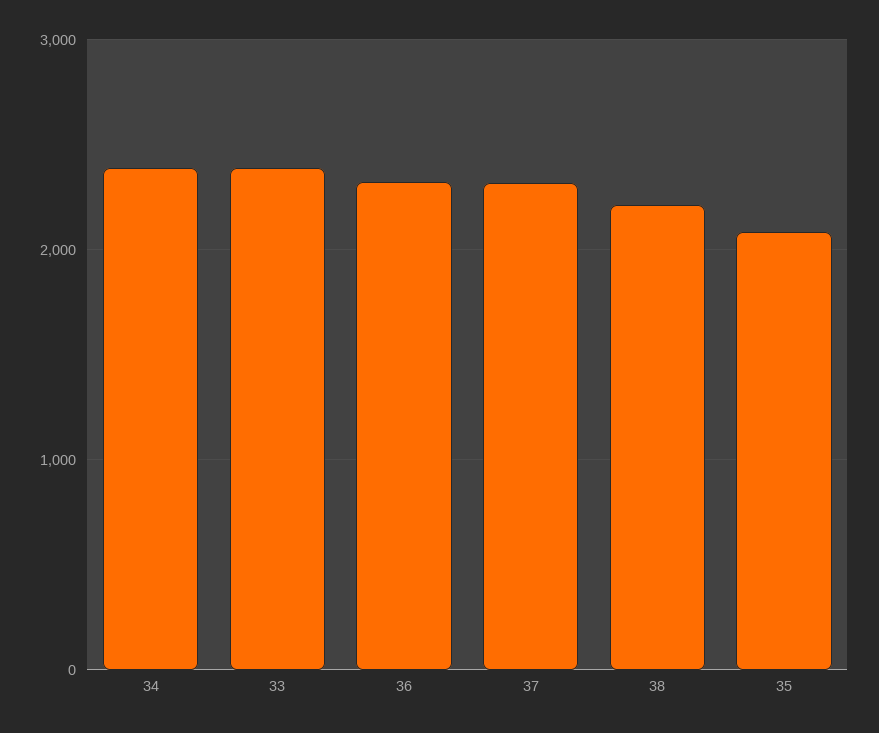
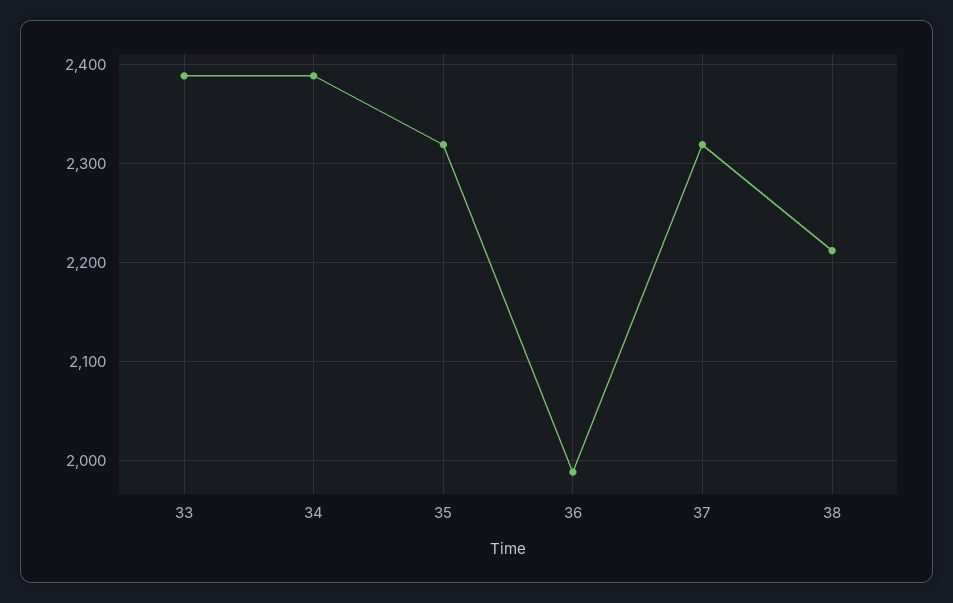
  {
    "34": 2390,
    "33": 2390,
-   "36": 2300,
+   "36": 1990,
    "37": 2320,
    "38": 2210,
-   "35": 2100
+   "35": 2320
  }

